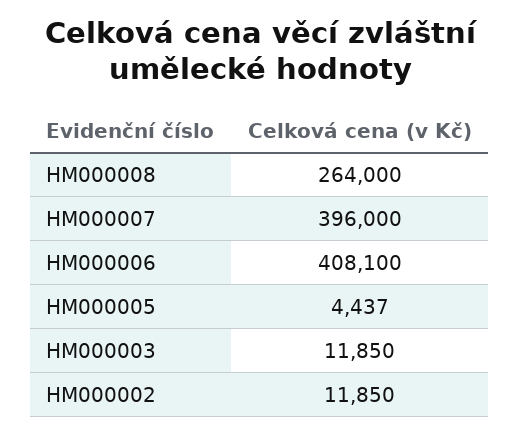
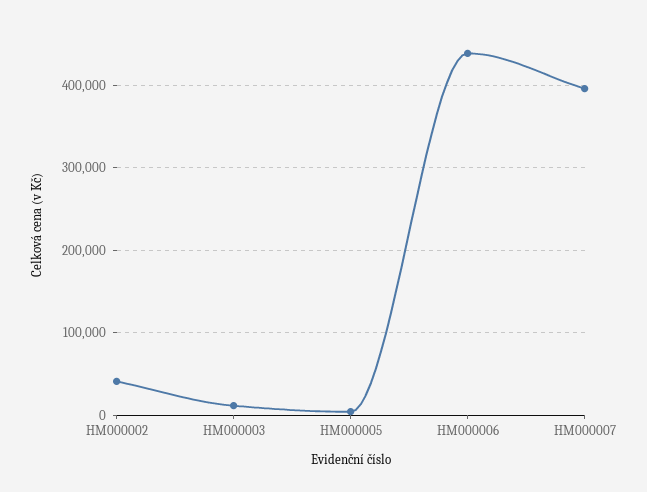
  {
-   "HM000008": 264000,
    "HM000007": 396000,
-   "HM000006": 408100,
+   "HM000006": 440000,
    "HM000005": 4437,
    "HM000003": 11850,
-   "HM000002": 11850
+   "HM000002": 40000
  }

